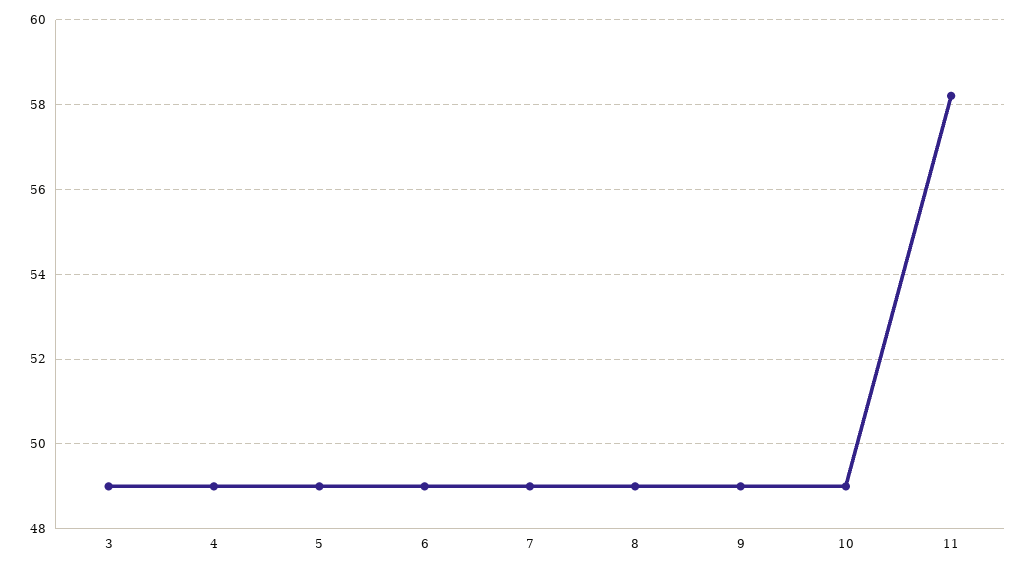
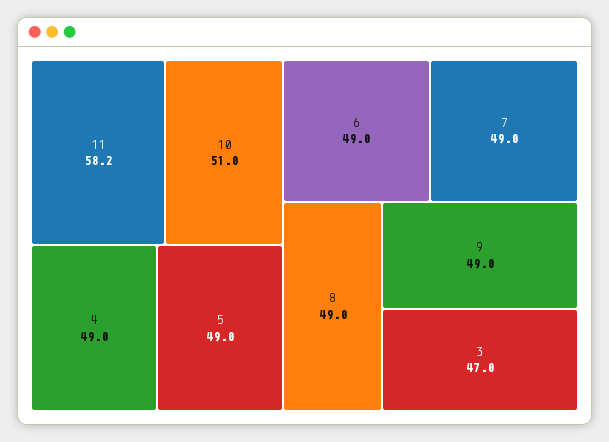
  {
-   "3": 49,
+   "3": 47,
    "4": 49,
    "5": 49,
    "6": 49,
    "7": 49,
    "8": 49,
    "9": 49,
-   "10": 49,
+   "10": 51,
    "11": 58.2
  }

